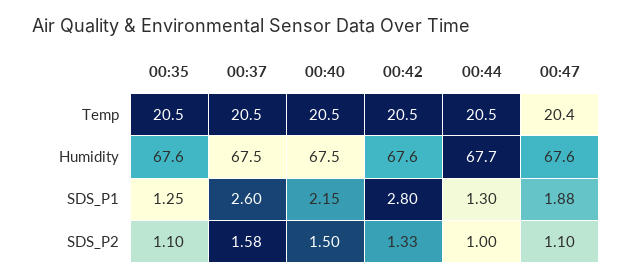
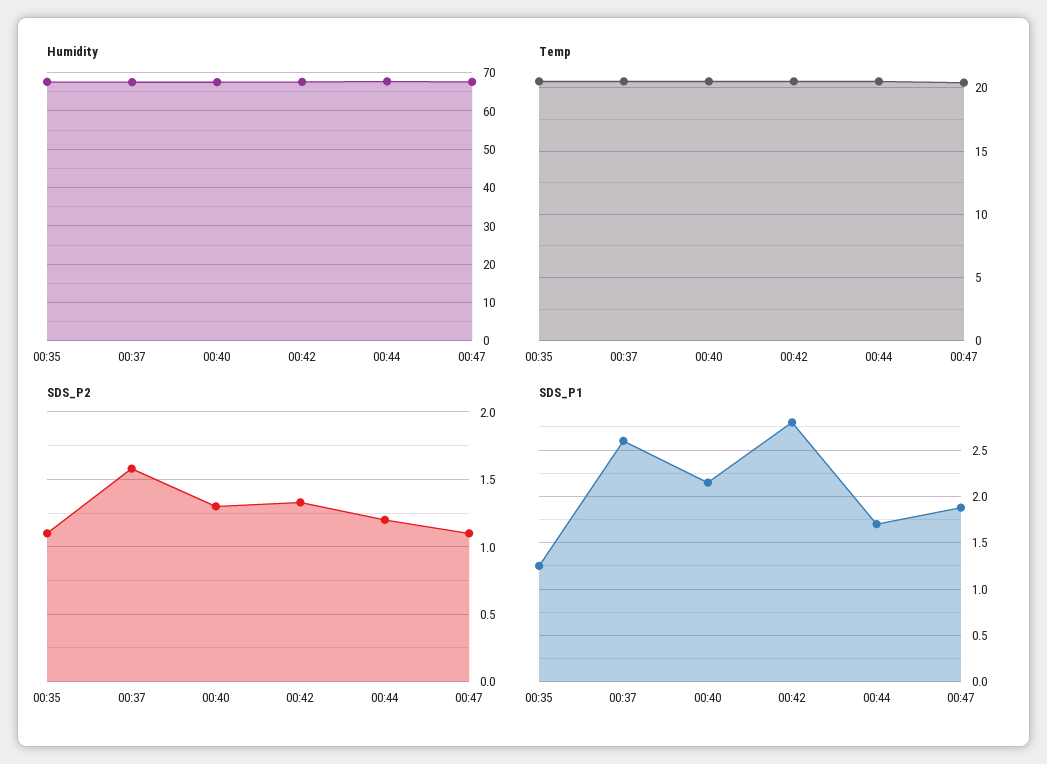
  {
    "Temp": {
      "00:35": 20.5,
      "00:37": 20.5,
      "00:40": 20.5,
      "00:42": 20.5,
      "00:44": 20.5,
      "00:47": 20.4
    },
    "Humidity": {
      "00:35": 67.6,
      "00:37": 67.5,
      "00:40": 67.5,
      "00:42": 67.6,
      "00:44": 67.7,
      "00:47": 67.6
    },
    "SDS_P1": {
      "00:35": 1.25,
      "00:37": 2.6,
      "00:40": 2.15,
      "00:42": 2.8,
-     "00:44": 1.3,
+     "00:44": 1.7,
      "00:47": 1.88
    },
    "SDS_P2": {
      "00:35": 1.1,
      "00:37": 1.58,
-     "00:40": 1.5,
+     "00:40": 1.3,
      "00:42": 1.33,
-     "00:44": 1,
+     "00:44": 1.2,
      "00:47": 1.1
    }
  }

